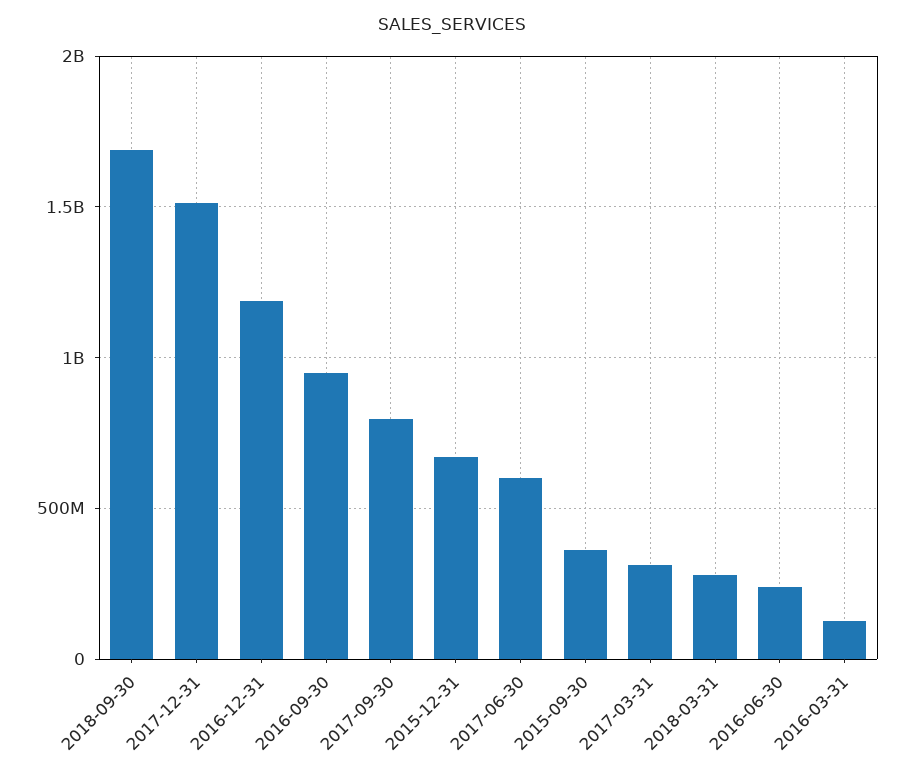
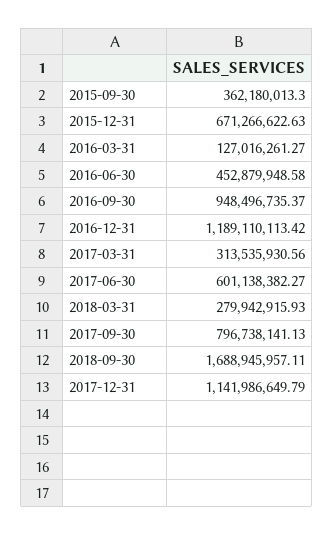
  {
    "2018-09-30": 1688945957.11,
-   "2017-12-31": 1500000000,
+   "2017-12-31": 1141986649.79,
    "2016-12-31": 1189110113.42,
    "2016-09-30": 948496735.37,
    "2017-09-30": 796738141.13,
    "2015-12-31": 671266622.63,
    "2017-06-30": 601138382.27,
    "2015-09-30": 362180013.3,
    "2017-03-31": 313535930.56,
    "2018-03-31": 279942915.93,
-   "2016-06-30": 250000000,
+   "2016-06-30": 452879948.58,
    "2016-03-31": 127016261.27
  }

